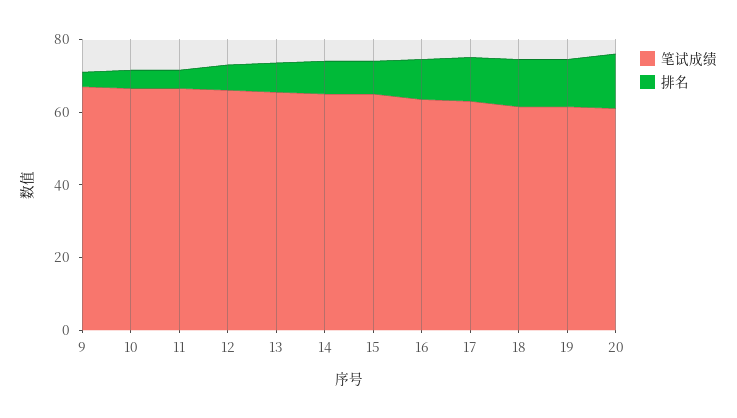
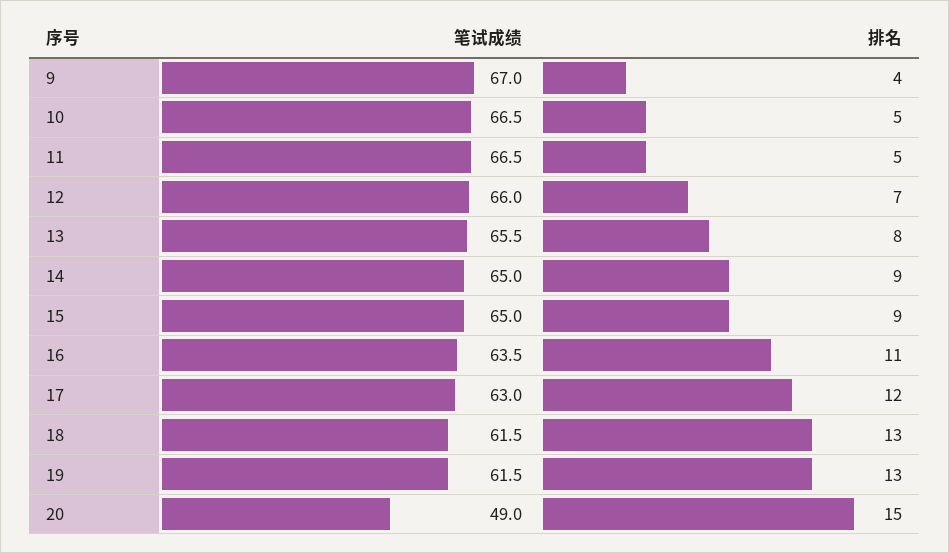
  {
    "笔试成绩": {
      "9": 67,
      "10": 66.5,
      "11": 66.5,
      "12": 66,
      "13": 65.5,
      "14": 65,
      "15": 65,
      "16": 63.5,
      "17": 63,
      "18": 61.5,
      "19": 61.5,
-     "20": 60
+     "20": 49
    },
    "排名": {
      "9": 4,
      "10": 5,
      "11": 5,
      "12": 7,
      "13": 8,
      "14": 9,
      "15": 9,
      "16": 11,
      "17": 12,
      "18": 13,
      "19": 13,
      "20": 15
    }
  }

